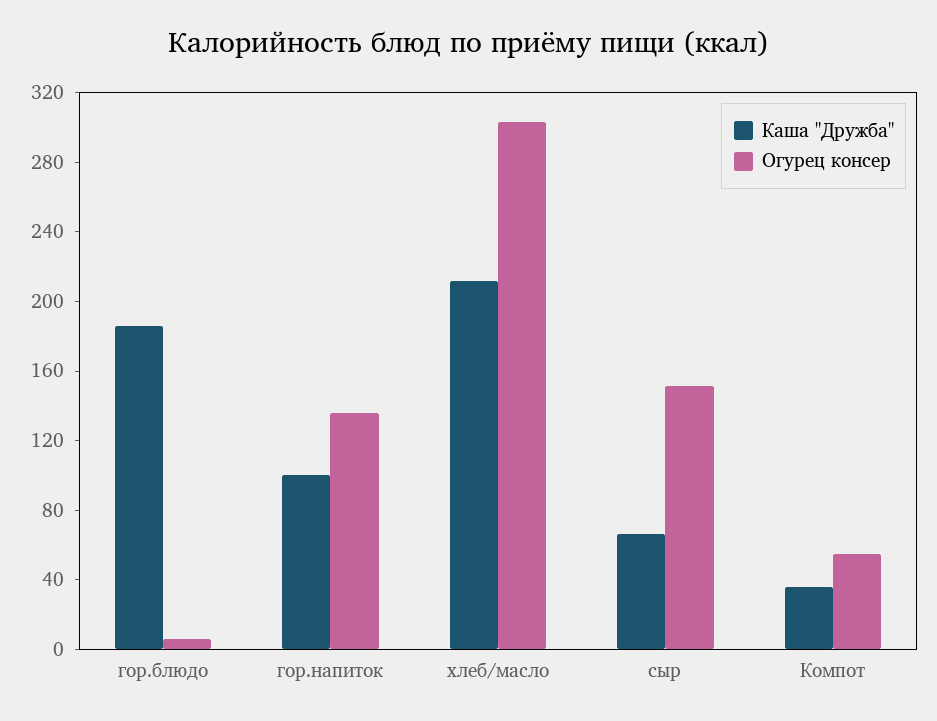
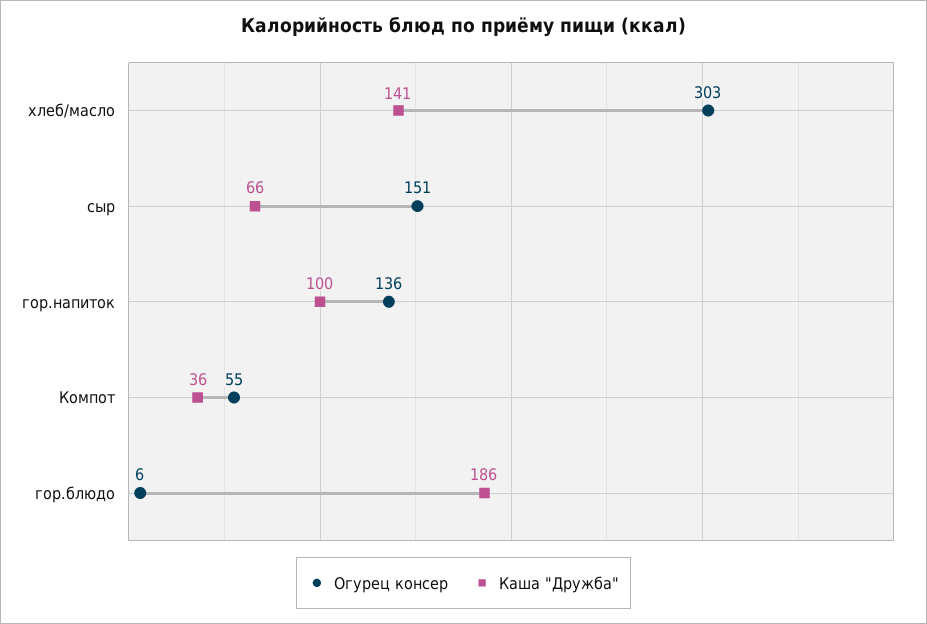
  {
    "Каша \"Дружба\"": {
      "гор.блюдо": 186,
      "гор.напиток": 100,
-     "хлеб/масло": 210,
+     "хлеб/масло": 141,
      "сыр": 66,
      "Компот": 36
    },
    "Огурец консер": {
      "гор.блюдо": 6,
      "гор.напиток": 136,
      "хлеб/масло": 303,
      "сыр": 151,
      "Компот": 55
    }
  }

